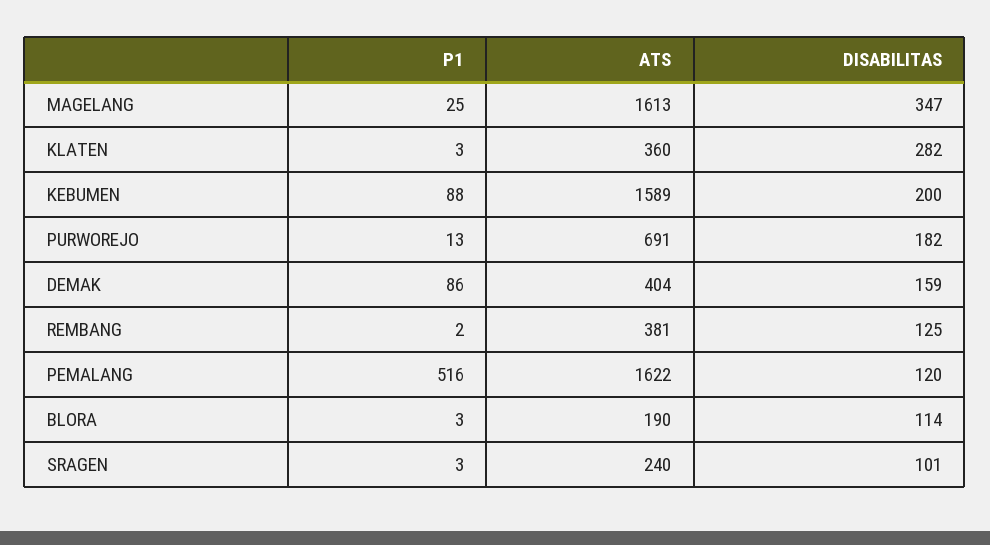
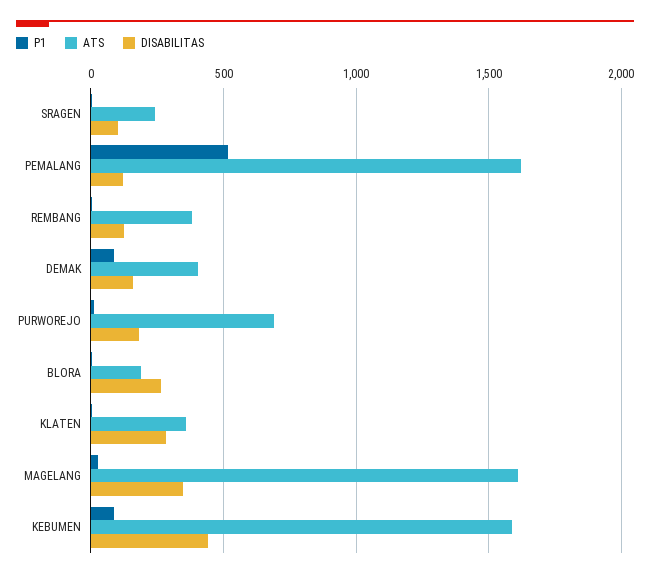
  {
    "P1": {
      "MAGELANG": 25,
      "KLATEN": 3,
      "KEBUMEN": 88,
      "PURWOREJO": 13,
      "DEMAK": 86,
      "REMBANG": 2,
      "PEMALANG": 516,
      "BLORA": 3,
      "SRAGEN": 3
    },
    "ATS": {
      "MAGELANG": 1613,
      "KLATEN": 360,
      "KEBUMEN": 1589,
      "PURWOREJO": 691,
      "DEMAK": 404,
      "REMBANG": 381,
      "PEMALANG": 1622,
      "BLORA": 190,
      "SRAGEN": 240
    },
    "DISABILITAS": {
      "MAGELANG": 347,
      "KLATEN": 282,
-     "KEBUMEN": 200,
+     "KEBUMEN": 450,
      "PURWOREJO": 182,
      "DEMAK": 159,
      "REMBANG": 125,
      "PEMALANG": 120,
-     "BLORA": 114,
+     "BLORA": 250,
      "SRAGEN": 101
    }
  }

